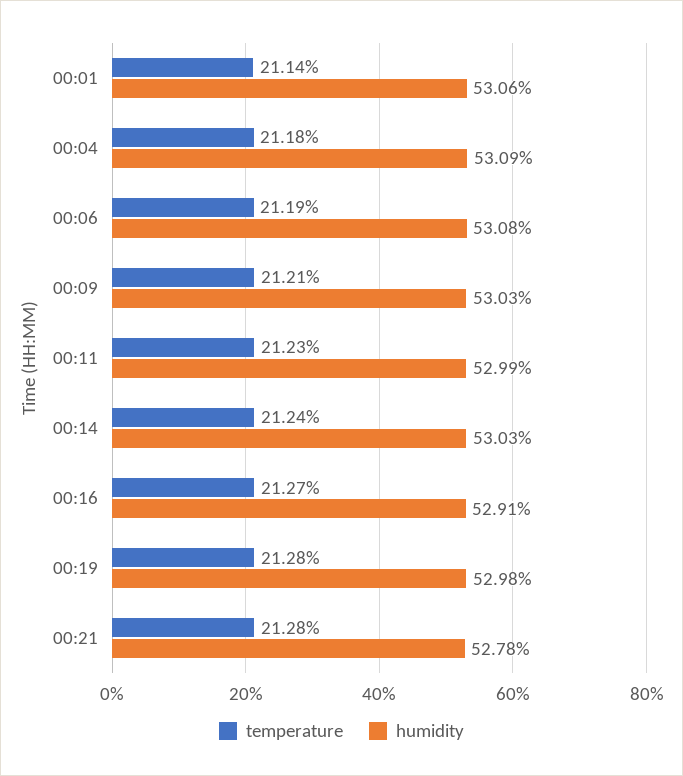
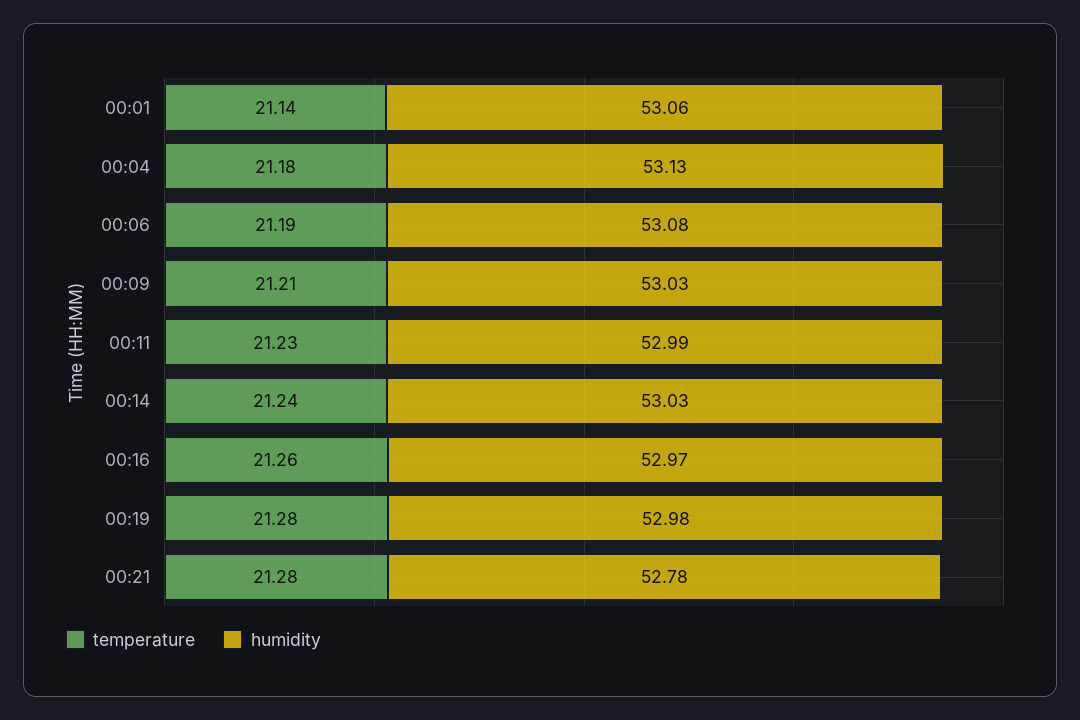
  {
    "temperature": {
      "00:01": 21.14,
      "00:04": 21.18,
      "00:06": 21.19,
      "00:09": 21.21,
      "00:11": 21.23,
      "00:14": 21.24,
-     "00:16": 21.27,
+     "00:16": 21.26,
      "00:19": 21.28,
      "00:21": 21.28
    },
    "humidity": {
      "00:01": 53.06,
-     "00:04": 53.09,
+     "00:04": 53.13,
      "00:06": 53.08,
      "00:09": 53.03,
      "00:11": 52.99,
      "00:14": 53.03,
-     "00:16": 52.91,
+     "00:16": 52.97,
      "00:19": 52.98,
      "00:21": 52.78
    }
  }

